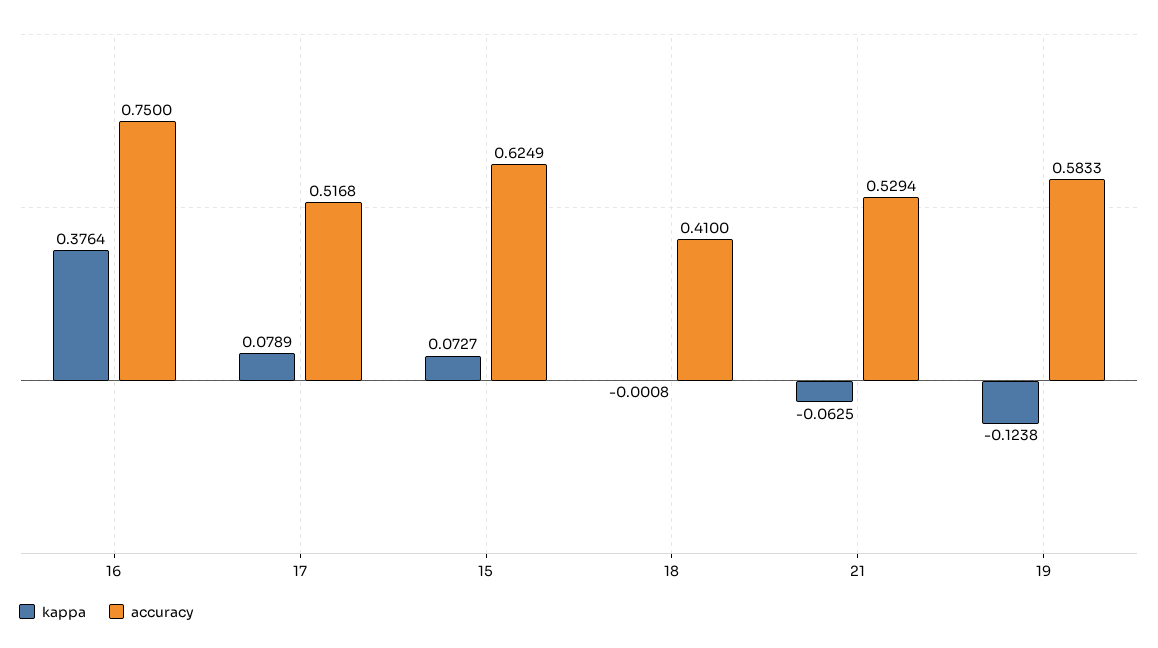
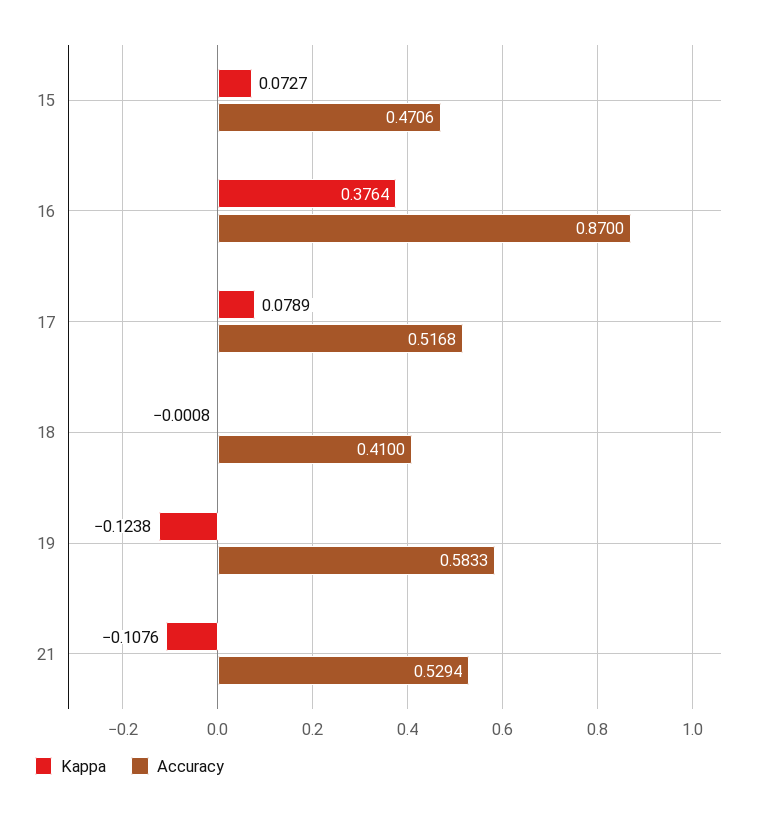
  {
    "kappa": {
      "16": 0.3764,
      "17": 0.0789,
      "15": 0.0727,
      "18": -0.0008,
-     "21": -0.0625,
+     "21": -0.1076,
      "19": -0.1238
    },
    "accuracy": {
-     "16": 0.75,
+     "16": 0.87,
      "17": 0.5168,
-     "15": 0.6249,
+     "15": 0.4706,
      "18": 0.41,
      "21": 0.5294,
      "19": 0.5833
    }
  }

